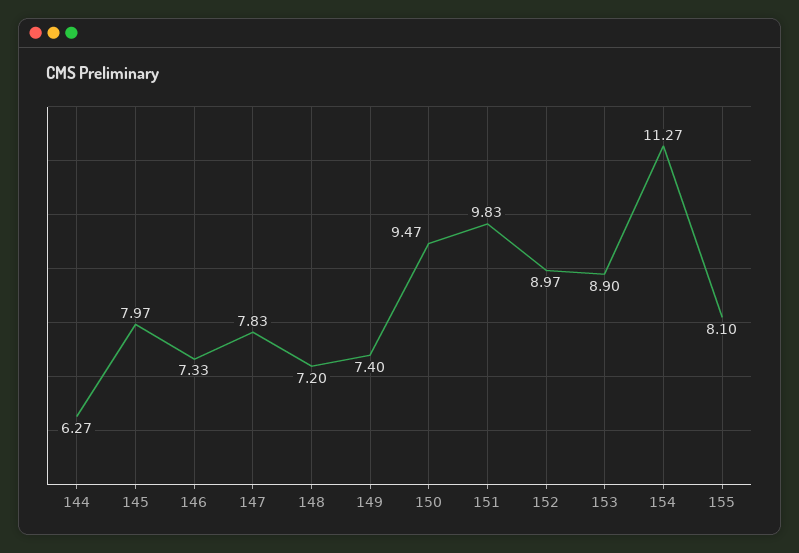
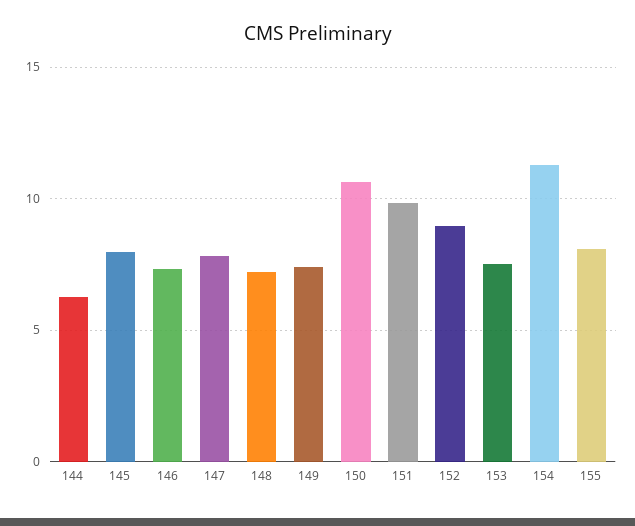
  {
    "144": 6.27,
    "145": 7.97,
    "146": 7.33,
    "147": 7.83,
    "148": 7.2,
    "149": 7.4,
-   "150": 9.47,
+   "150": 10.5,
    "151": 9.83,
    "152": 8.97,
-   "153": 8.9,
+   "153": 7.5,
    "154": 11.27,
    "155": 8.1
  }

